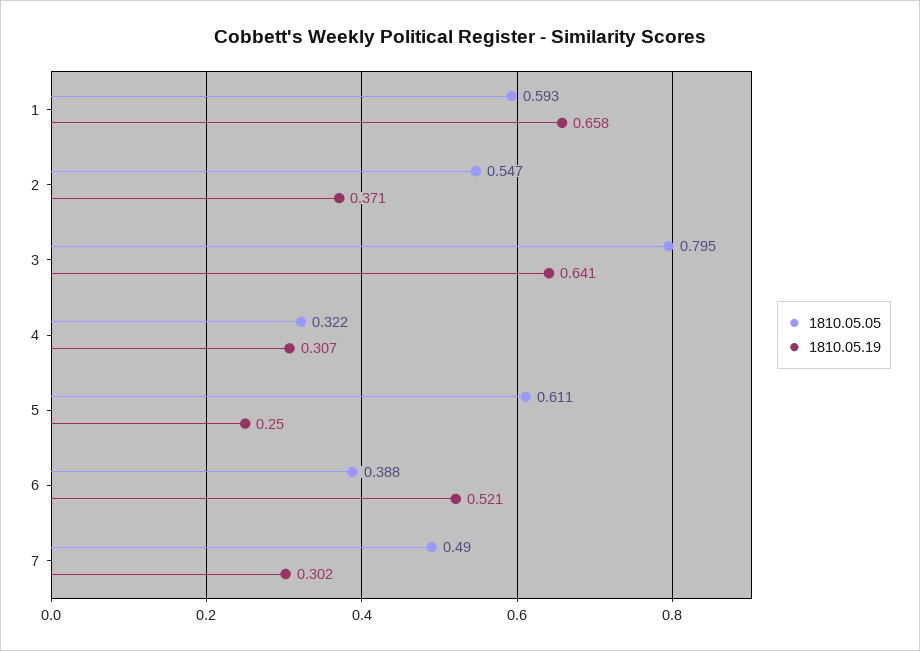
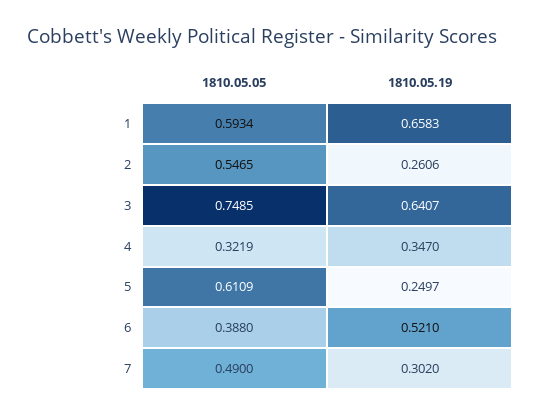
  {
    "1810.05.05": {
      "1": 0.5934,
      "2": 0.5465,
-     "3": 0.795,
+     "3": 0.7485,
      "4": 0.3219,
      "5": 0.6109,
      "6": 0.388,
      "7": 0.49
    },
    "1810.05.19": {
      "1": 0.6583,
-     "2": 0.371,
+     "2": 0.2606,
      "3": 0.6407,
-     "4": 0.307,
+     "4": 0.347,
      "5": 0.2497,
      "6": 0.521,
      "7": 0.302
    }
  }

